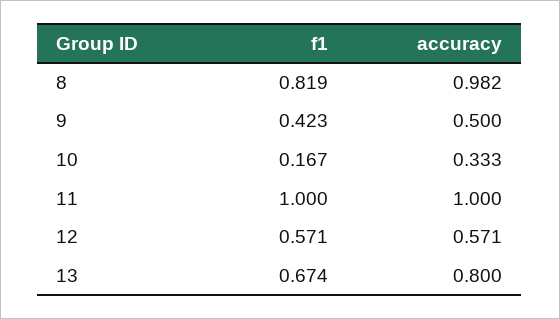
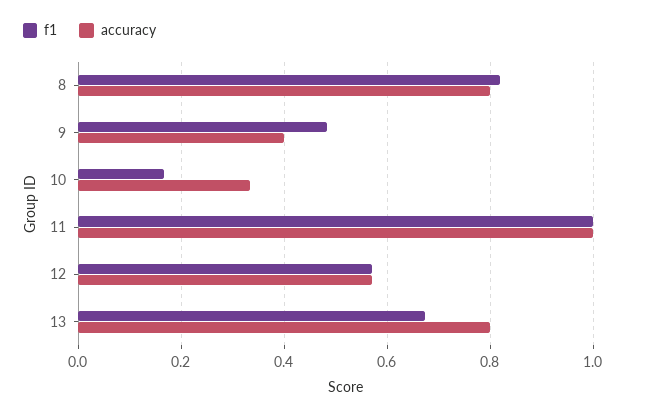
  {
    "f1": {
      "8": 0.819,
-     "9": 0.423,
+     "9": 0.48,
      "10": 0.167,
      "11": 1,
      "12": 0.571,
      "13": 0.674
    },
    "accuracy": {
-     "8": 0.982,
+     "8": 0.8,
-     "9": 0.5,
+     "9": 0.4,
      "10": 0.333,
      "11": 1,
      "12": 0.571,
      "13": 0.8
    }
  }

